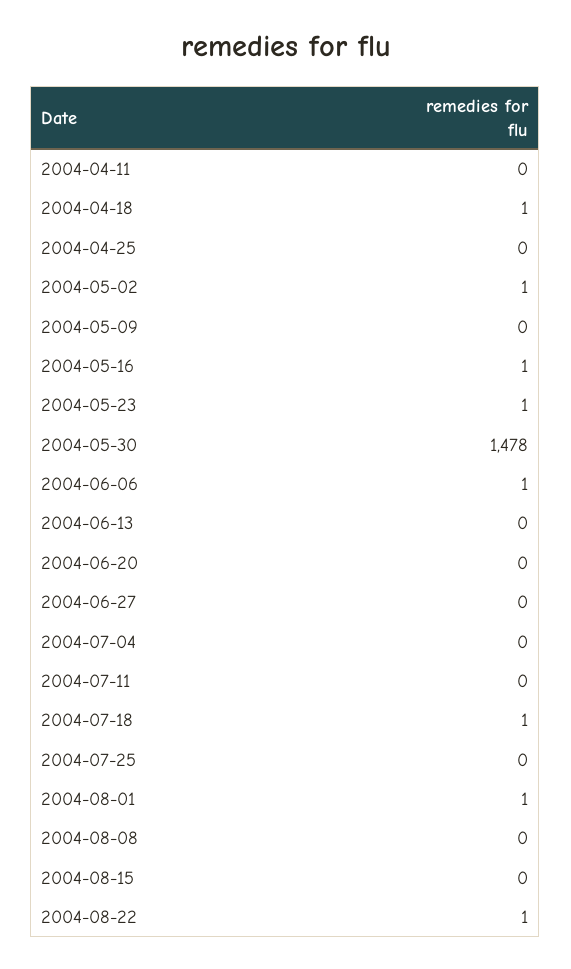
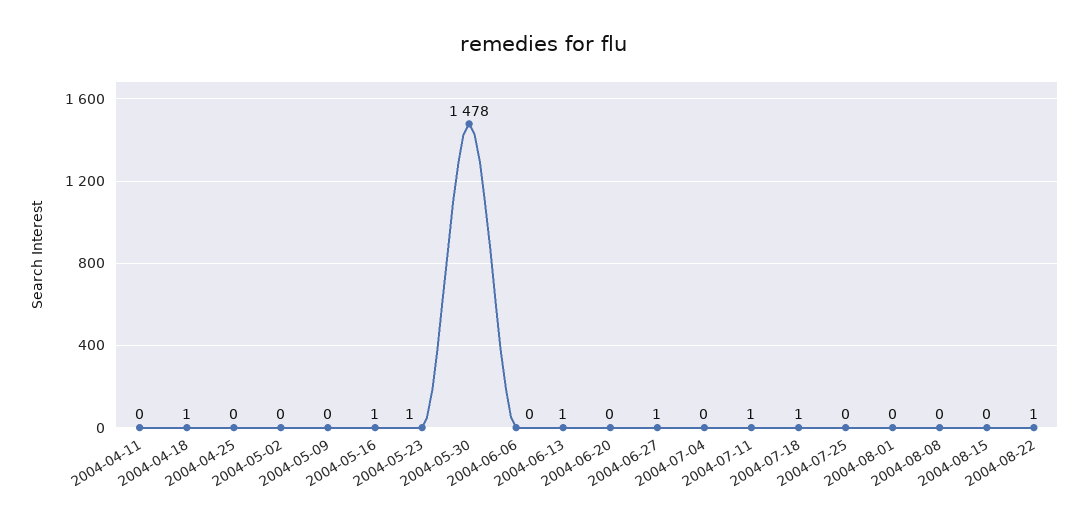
  {
    "2004-04-11": 0,
    "2004-04-18": 1,
    "2004-04-25": 0,
-   "2004-05-02": 1,
+   "2004-05-02": 0,
    "2004-05-09": 0,
    "2004-05-16": 1,
    "2004-05-23": 1,
    "2004-05-30": 1478,
-   "2004-06-06": 1,
+   "2004-06-06": 0,
-   "2004-06-13": 0,
+   "2004-06-13": 1,
    "2004-06-20": 0,
-   "2004-06-27": 0,
+   "2004-06-27": 1,
    "2004-07-04": 0,
-   "2004-07-11": 0,
+   "2004-07-11": 1,
    "2004-07-18": 1,
    "2004-07-25": 0,
-   "2004-08-01": 1,
+   "2004-08-01": 0,
    "2004-08-08": 0,
    "2004-08-15": 0,
    "2004-08-22": 1
  }

